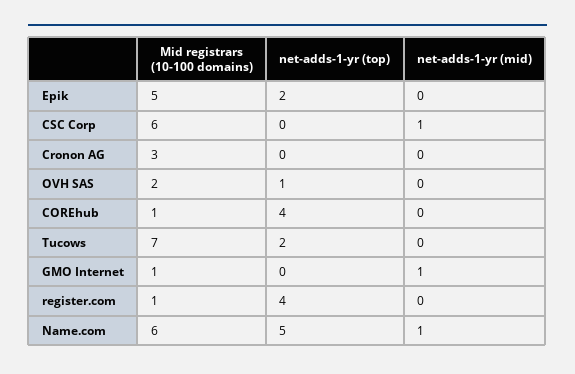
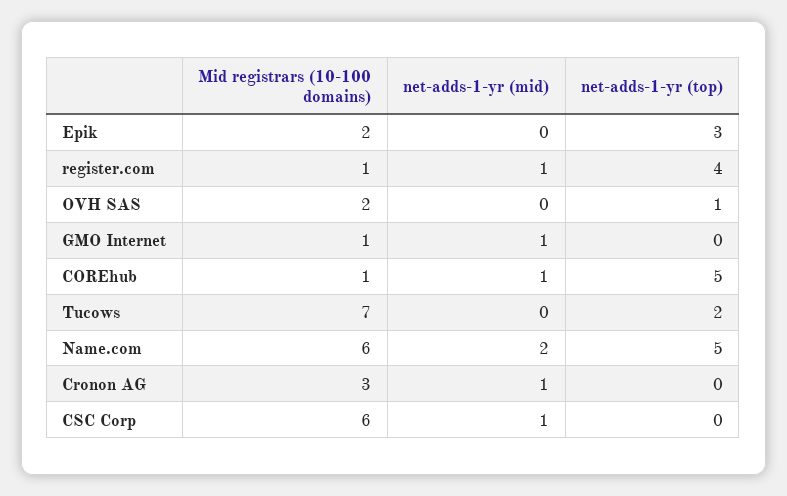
  {
    "Mid registrars (10-100 domains)": {
-     "Epik": 5,
+     "Epik": 2,
      "CSC Corp": 6,
      "Cronon AG": 3,
      "OVH SAS": 2,
      "COREhub": 1,
      "Tucows": 7,
      "GMO Internet": 1,
      "register.com": 1,
      "Name.com": 6
    },
    "net-adds-1-yr (top)": {
-     "Epik": 2,
+     "Epik": 3,
      "CSC Corp": 0,
      "Cronon AG": 0,
      "OVH SAS": 1,
-     "COREhub": 4,
+     "COREhub": 5,
      "Tucows": 2,
      "GMO Internet": 0,
      "register.com": 4,
      "Name.com": 5
    },
    "net-adds-1-yr (mid)": {
      "Epik": 0,
      "CSC Corp": 1,
-     "Cronon AG": 0,
+     "Cronon AG": 1,
      "OVH SAS": 0,
-     "COREhub": 0,
+     "COREhub": 1,
      "Tucows": 0,
      "GMO Internet": 1,
-     "register.com": 0,
+     "register.com": 1,
-     "Name.com": 1
+     "Name.com": 2
    }
  }

